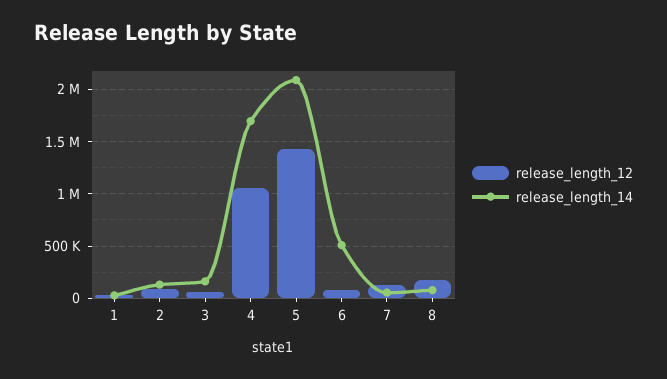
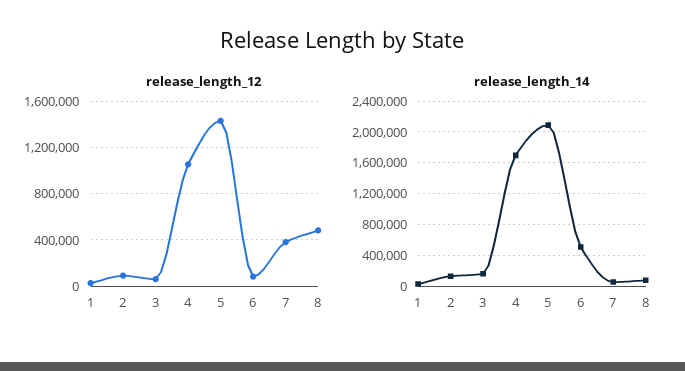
  {
    "release_length_12": {
      "1": 0,
      "2": 100000,
      "3": 100000,
      "4": 1100000,
      "5": 1400000,
      "6": 100000,
-     "7": 100000,
+     "7": 400000,
-     "8": 200000
+     "8": 500000
    },
    "release_length_14": {
      "1": 0,
      "2": 100000,
      "3": 200000,
      "4": 1700000,
      "5": 2100000,
      "6": 500000,
      "7": 100000,
      "8": 100000
    }
  }

